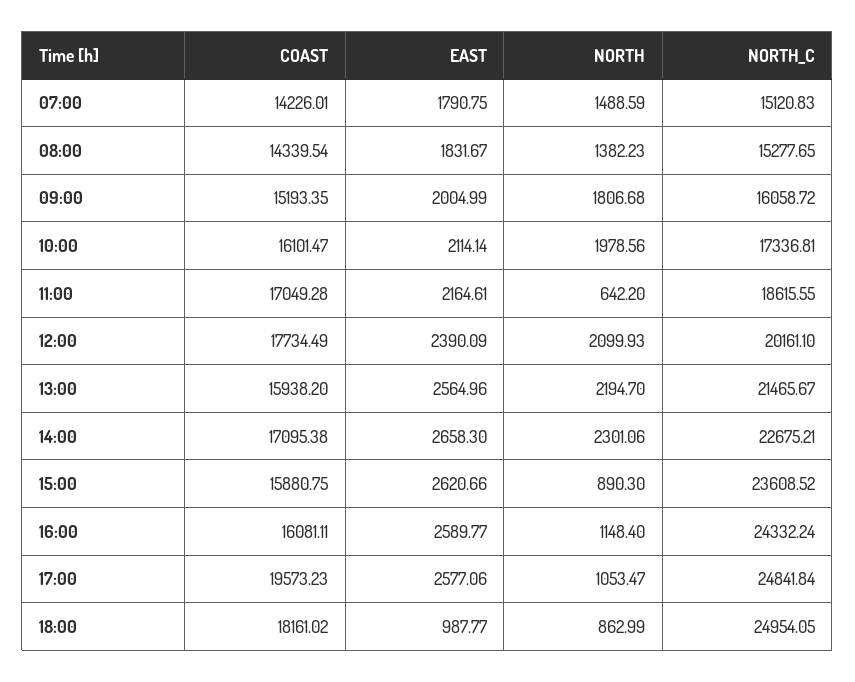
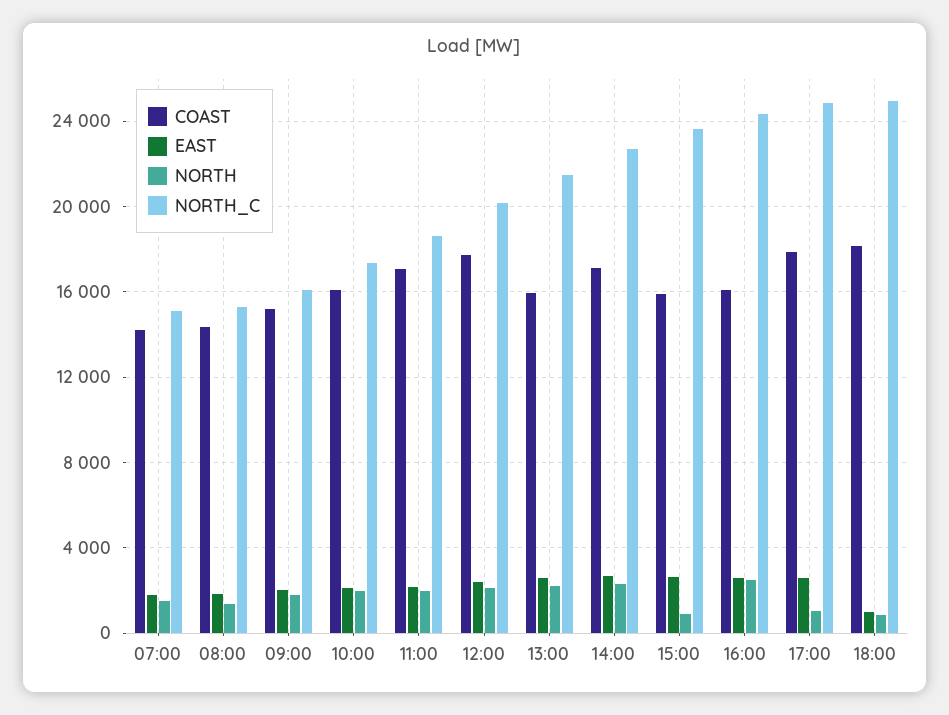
  {
    "COAST": {
      "07:00": 14226.01,
      "08:00": 14339.54,
      "09:00": 15193.35,
      "10:00": 16101.47,
      "11:00": 17049.28,
      "12:00": 17734.49,
      "13:00": 15938.2,
      "14:00": 17095.38,
      "15:00": 15880.75,
      "16:00": 16081.11,
-     "17:00": 19573.23,
+     "17:00": 18000,
      "18:00": 18161.02
    },
    "EAST": {
      "07:00": 1790.75,
      "08:00": 1831.67,
      "09:00": 2004.99,
      "10:00": 2114.14,
      "11:00": 2164.61,
      "12:00": 2390.09,
      "13:00": 2564.96,
      "14:00": 2658.3,
      "15:00": 2620.66,
      "16:00": 2589.77,
      "17:00": 2577.06,
      "18:00": 987.77
    },
    "NORTH": {
      "07:00": 1488.59,
      "08:00": 1382.23,
      "09:00": 1806.68,
      "10:00": 1978.56,
-     "11:00": 642.2,
+     "11:00": 2000,
      "12:00": 2099.93,
      "13:00": 2194.7,
      "14:00": 2301.06,
      "15:00": 890.3,
-     "16:00": 1148.4,
+     "16:00": 2500,
      "17:00": 1053.47,
      "18:00": 862.99
    },
    "NORTH_C": {
      "07:00": 15120.83,
      "08:00": 15277.65,
      "09:00": 16058.72,
      "10:00": 17336.81,
      "11:00": 18615.55,
      "12:00": 20161.1,
      "13:00": 21465.67,
      "14:00": 22675.21,
      "15:00": 23608.52,
      "16:00": 24332.24,
      "17:00": 24841.84,
      "18:00": 24954.05
    }
  }

